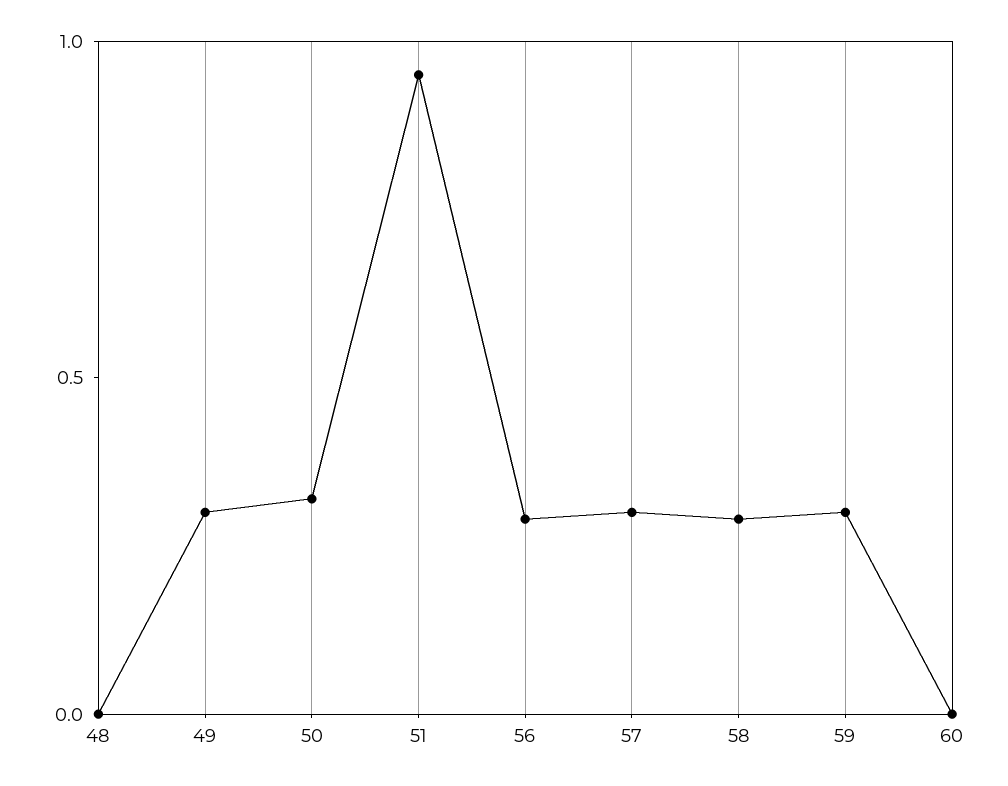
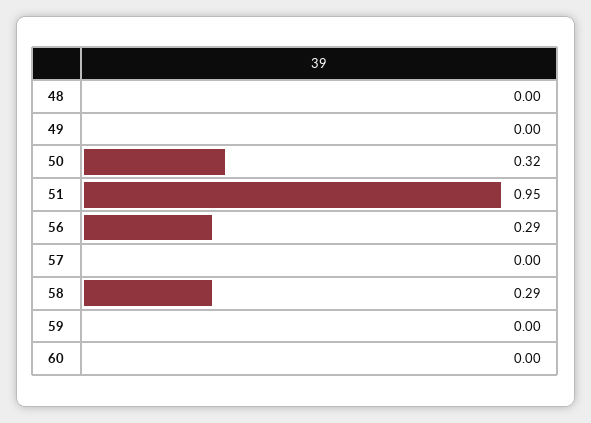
  {
    "48": 0,
-   "49": 0.3,
+   "49": 0,
    "50": 0.32,
    "51": 0.95,
    "56": 0.29,
-   "57": 0.3,
+   "57": 0,
    "58": 0.29,
-   "59": 0.3,
+   "59": 0,
    "60": 0
  }

